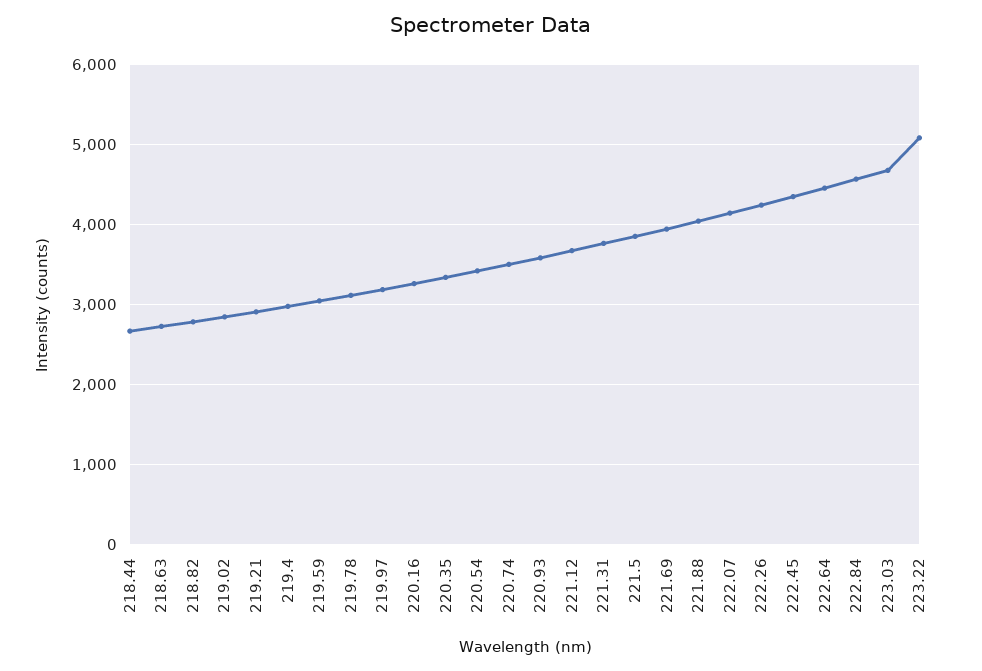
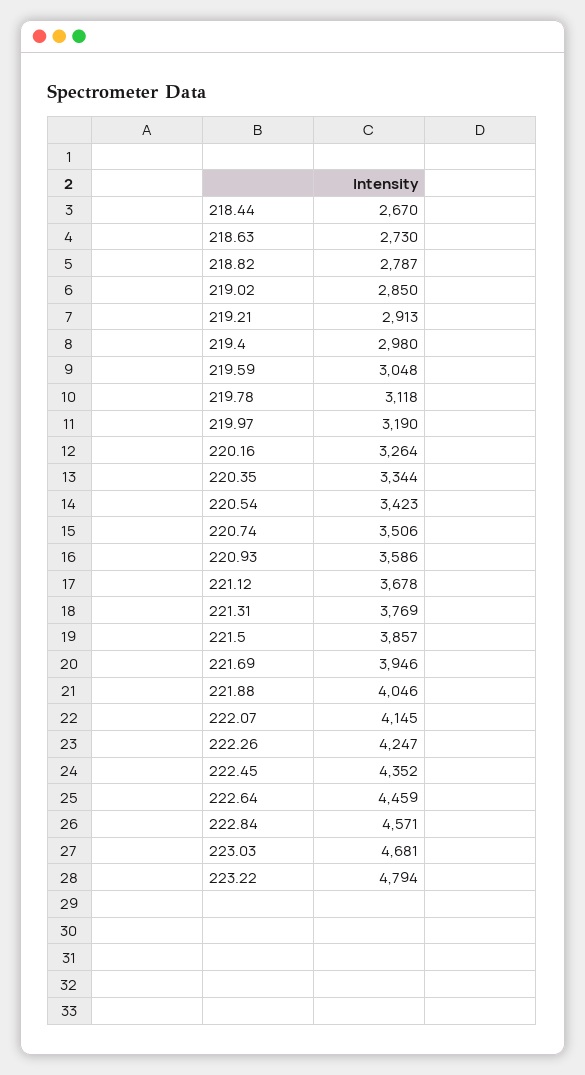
  {
    "218.44": 2670,
    "218.63": 2730,
    "218.82": 2787,
    "219.02": 2850,
    "219.21": 2913,
    "219.4": 2980,
    "219.59": 3048,
    "219.78": 3118,
    "219.97": 3190,
    "220.16": 3264,
    "220.35": 3344,
    "220.54": 3423,
    "220.74": 3506,
    "220.93": 3586,
    "221.12": 3678,
    "221.31": 3769,
    "221.5": 3857,
    "221.69": 3946,
    "221.88": 4046,
    "222.07": 4145,
    "222.26": 4247,
    "222.45": 4352,
    "222.64": 4459,
    "222.84": 4571,
    "223.03": 4681,
-   "223.22": 5100
+   "223.22": 4794
  }

